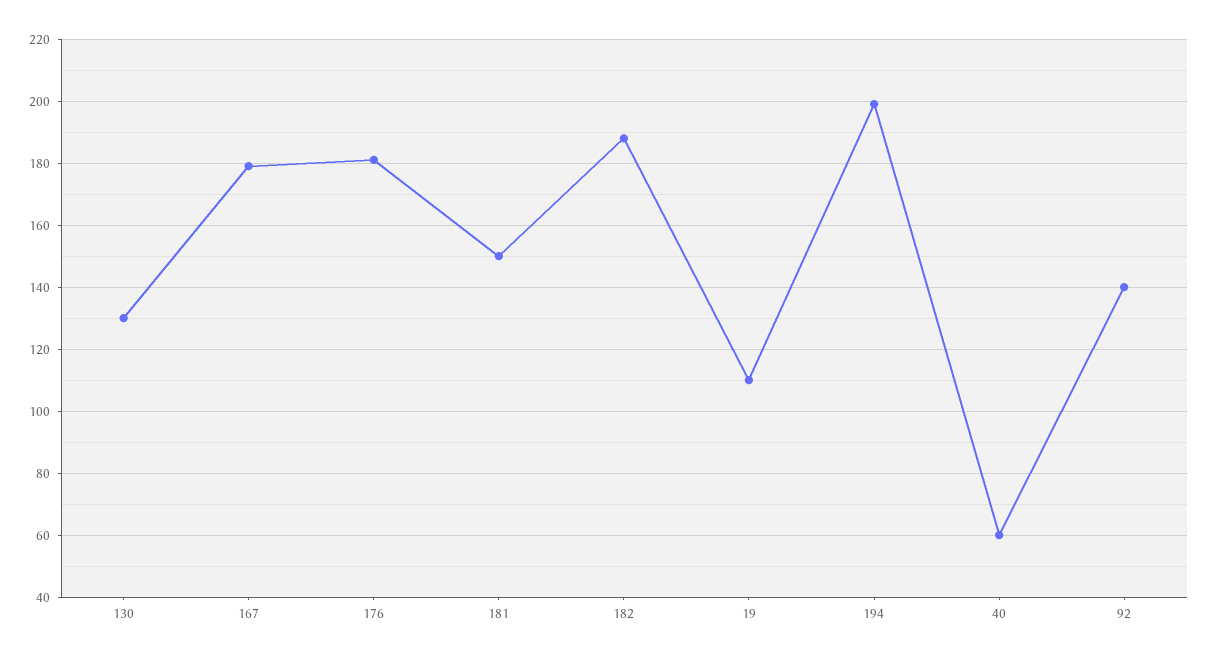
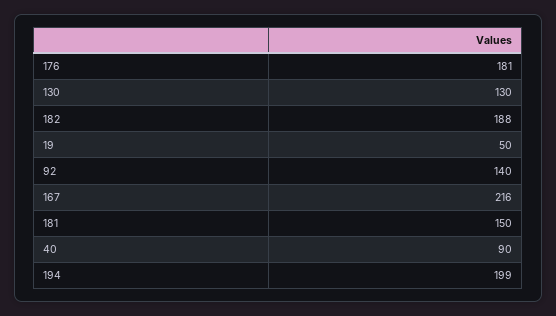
  {
    "130": 130,
-   "167": 180,
+   "167": 216,
    "176": 181,
    "181": 150,
    "182": 188,
-   "19": 110,
+   "19": 50,
    "194": 199,
-   "40": 60,
+   "40": 90,
    "92": 140
  }

